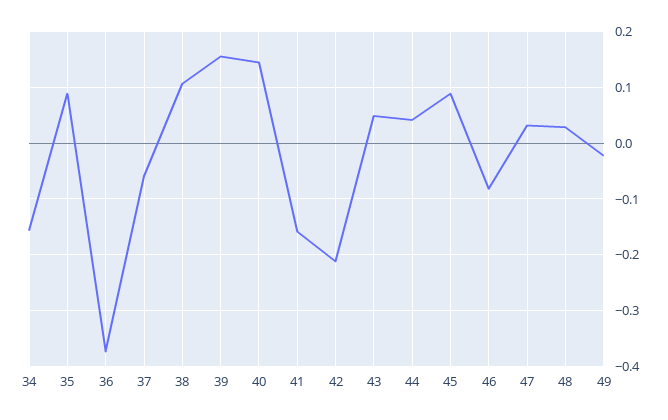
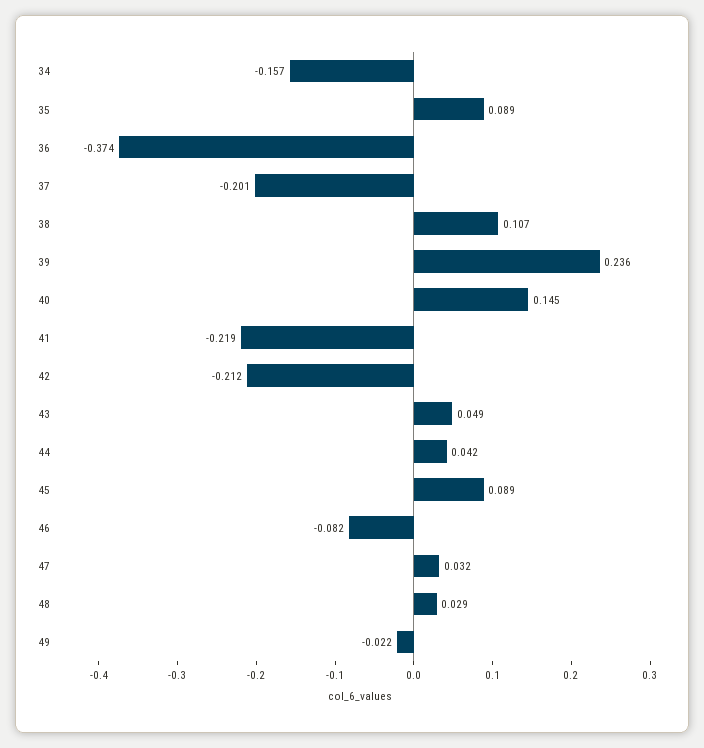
  {
    "34": -0.157,
    "35": 0.089,
    "36": -0.374,
-   "37": -0.06,
+   "37": -0.201,
    "38": 0.107,
-   "39": 0.16,
+   "39": 0.236,
    "40": 0.145,
-   "41": -0.16,
+   "41": -0.219,
    "42": -0.212,
    "43": 0.049,
    "44": 0.042,
    "45": 0.089,
    "46": -0.082,
    "47": 0.032,
    "48": 0.029,
    "49": -0.022
  }

